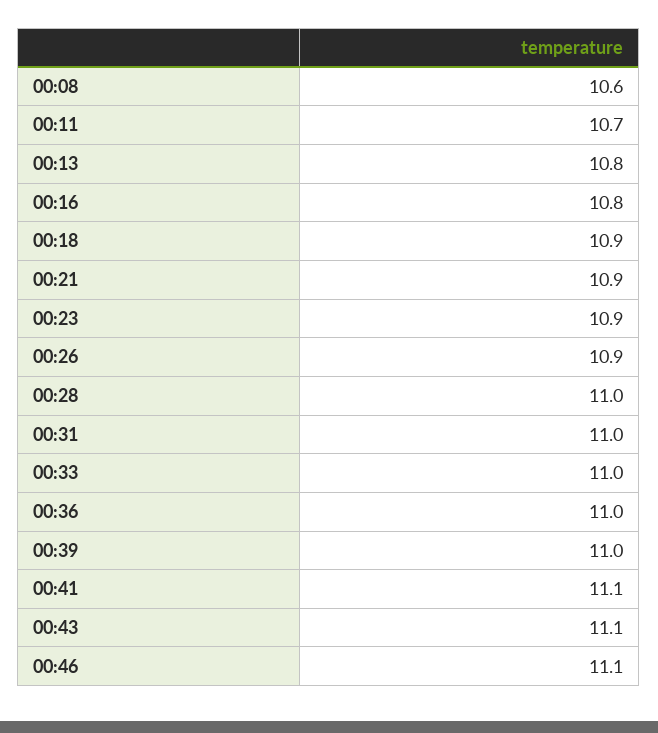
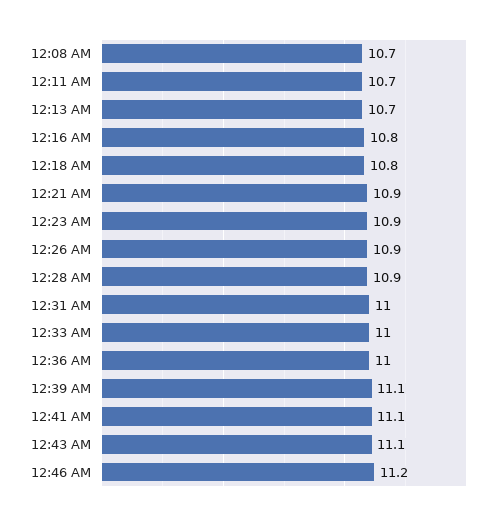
  {
-   "00:08": 10.6,
+   "00:08": 10.7,
    "00:11": 10.7,
-   "00:13": 10.8,
+   "00:13": 10.7,
    "00:16": 10.8,
-   "00:18": 10.9,
+   "00:18": 10.8,
    "00:21": 10.9,
    "00:23": 10.9,
    "00:26": 10.9,
-   "00:28": 11,
+   "00:28": 10.9,
    "00:31": 11,
    "00:33": 11,
    "00:36": 11,
-   "00:39": 11,
+   "00:39": 11.1,
    "00:41": 11.1,
    "00:43": 11.1,
-   "00:46": 11.1
+   "00:46": 11.2
  }

